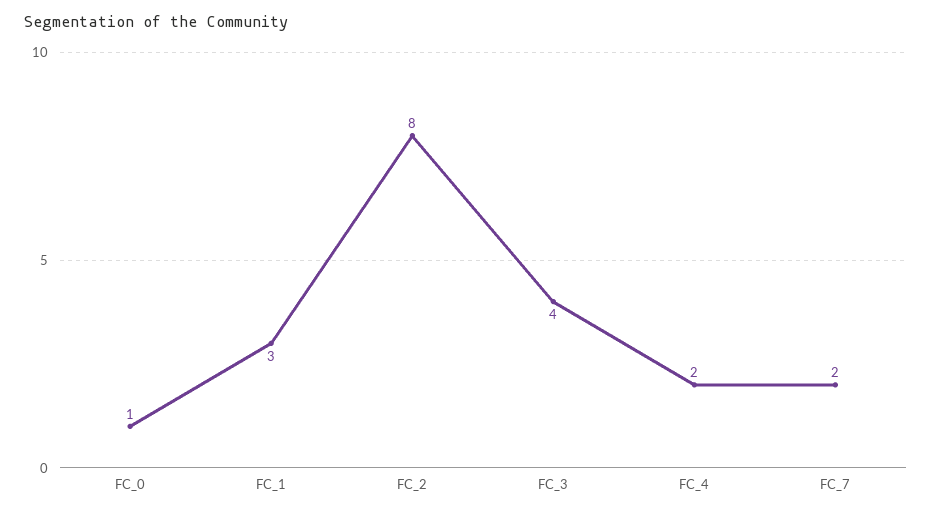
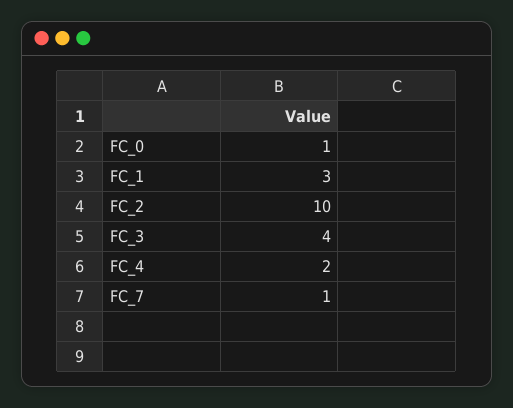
  {
    "FC_0": 1,
    "FC_1": 3,
-   "FC_2": 8,
+   "FC_2": 10,
    "FC_3": 4,
    "FC_4": 2,
-   "FC_7": 2
+   "FC_7": 1
  }

